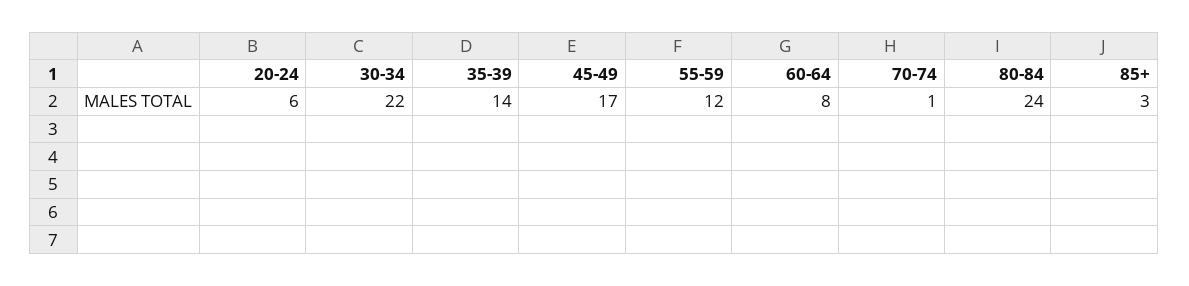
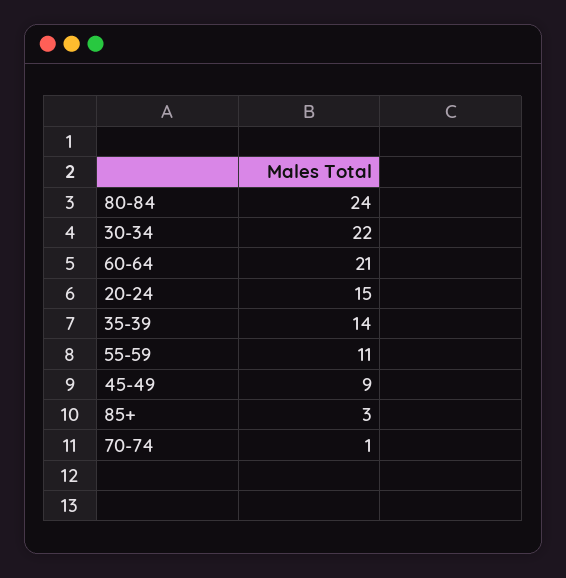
  {
-   "20-24": 6,
+   "20-24": 15,
    "30-34": 22,
    "35-39": 14,
-   "45-49": 17,
+   "45-49": 9,
-   "55-59": 12,
+   "55-59": 11,
-   "60-64": 8,
+   "60-64": 21,
    "70-74": 1,
    "80-84": 24,
    "85+": 3
  }

